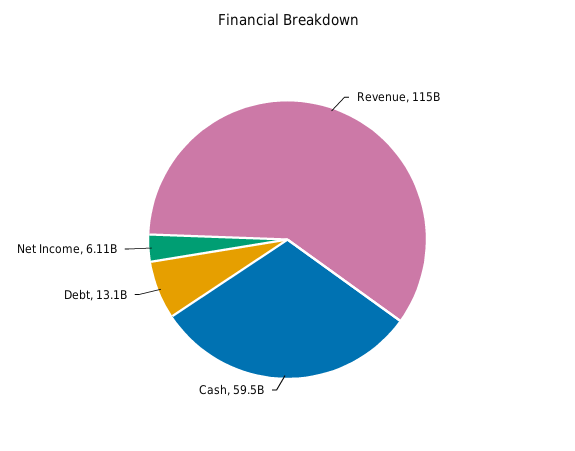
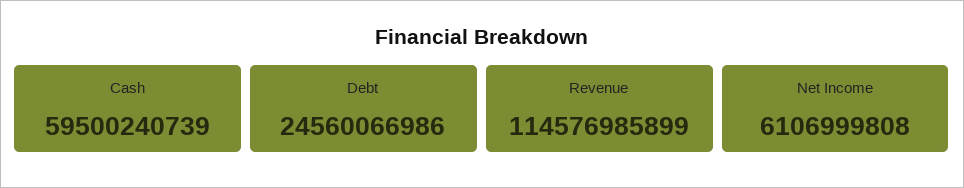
  {
    "Revenue": 114576985899,
    "Cash": 59500240739,
-   "Debt": 13100000000,
+   "Debt": 24560066986,
    "Net Income": 6106999808
  }

